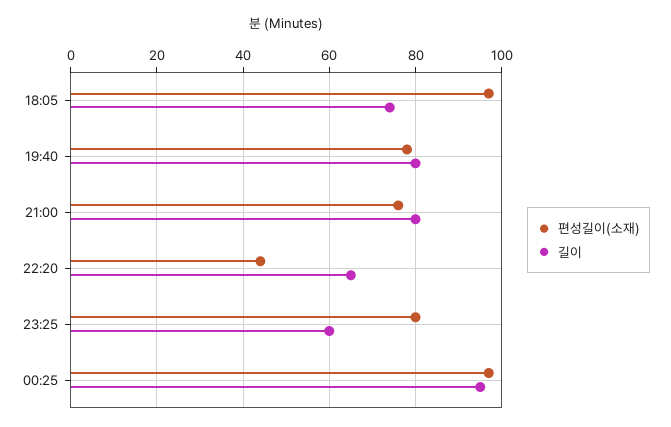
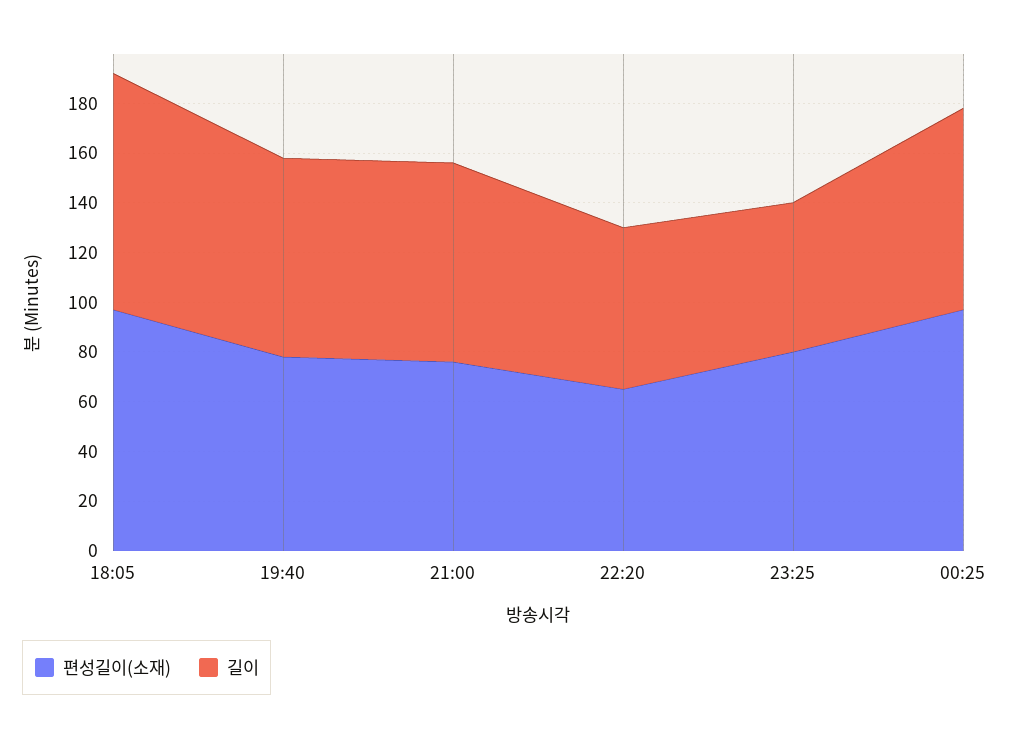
  {
    "편성길이(소재)": {
      "18:05": 95,
      "19:40": 80,
      "21:00": 75,
-     "22:20": 45,
+     "22:20": 65,
      "23:25": 80,
      "00:25": 95
    },
    "길이": {
-     "18:05": 75,
+     "18:05": 95,
      "19:40": 80,
      "21:00": 80,
      "22:20": 65,
      "23:25": 60,
-     "00:25": 95
+     "00:25": 80
    }
  }

